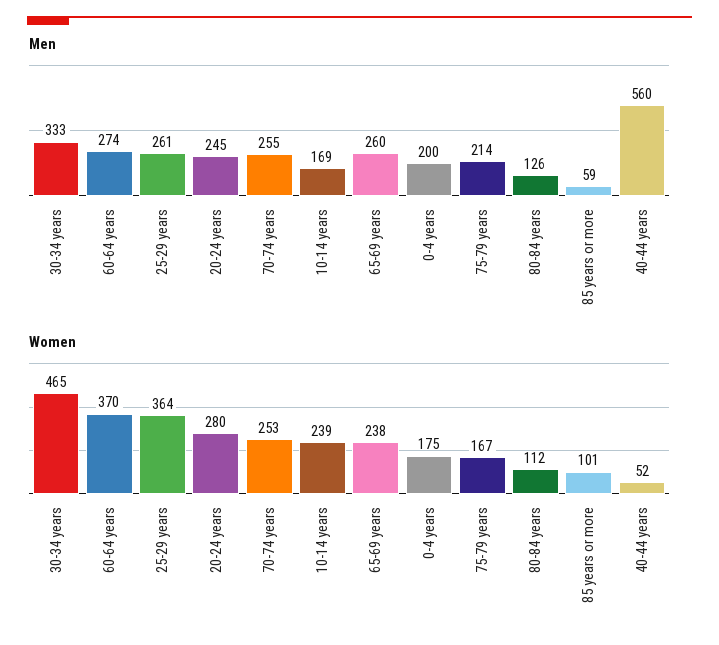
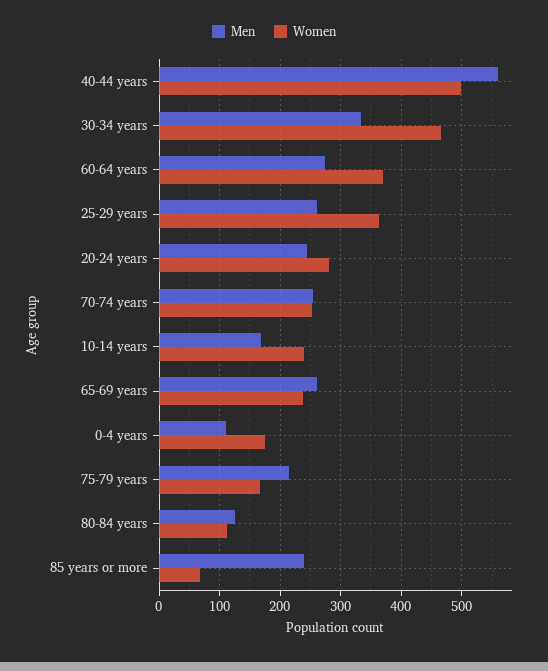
  {
    "Men": {
      "30-34 years": 333,
      "60-64 years": 274,
      "25-29 years": 261,
      "20-24 years": 245,
      "70-74 years": 255,
      "10-14 years": 169,
      "65-69 years": 260,
-     "0-4 years": 200,
+     "0-4 years": 110,
      "75-79 years": 214,
      "80-84 years": 126,
-     "85 years or more": 59,
+     "85 years or more": 240,
      "40-44 years": 560
    },
    "Women": {
      "30-34 years": 465,
      "60-64 years": 370,
      "25-29 years": 364,
      "20-24 years": 280,
      "70-74 years": 253,
      "10-14 years": 239,
      "65-69 years": 238,
      "0-4 years": 175,
      "75-79 years": 167,
      "80-84 years": 112,
-     "85 years or more": 101,
+     "85 years or more": 70,
-     "40-44 years": 52
+     "40-44 years": 500
    }
  }

